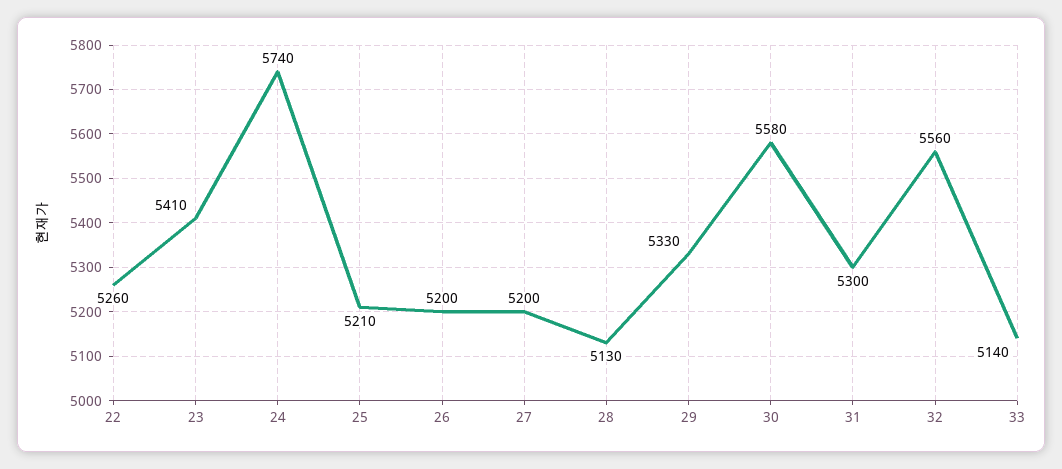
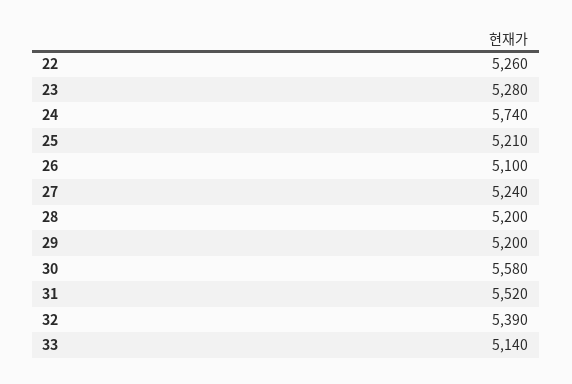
  {
    "22": 5260,
-   "23": 5410,
+   "23": 5280,
    "24": 5740,
    "25": 5210,
-   "26": 5200,
+   "26": 5100,
-   "27": 5200,
+   "27": 5240,
-   "28": 5130,
+   "28": 5200,
-   "29": 5330,
+   "29": 5200,
    "30": 5580,
-   "31": 5300,
+   "31": 5520,
-   "32": 5560,
+   "32": 5390,
    "33": 5140
  }

